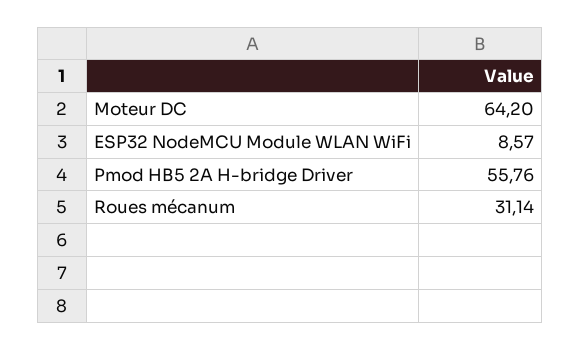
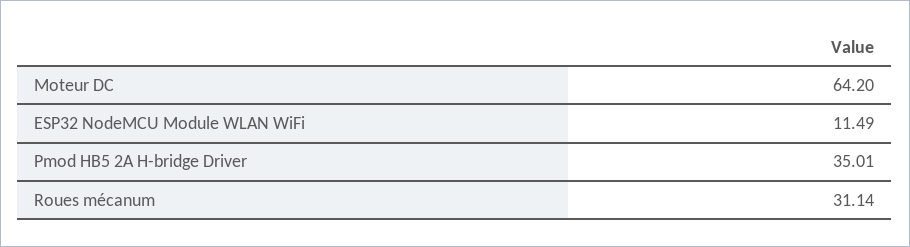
  {
    "Moteur DC": 64.2,
-   "ESP32 NodeMCU Module WLAN WiFi": 8.57,
+   "ESP32 NodeMCU Module WLAN WiFi": 11.49,
-   "Pmod HB5 2A H-bridge Driver": 55.76,
+   "Pmod HB5 2A H-bridge Driver": 35.01,
    "Roues mécanum": 31.14
  }

